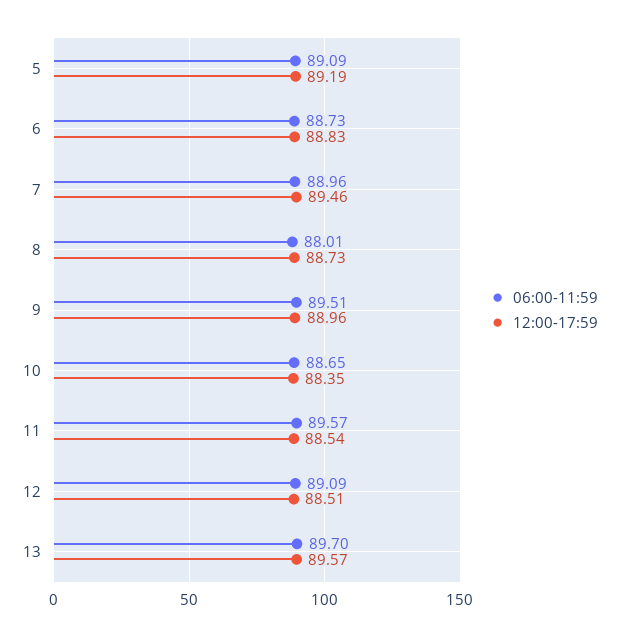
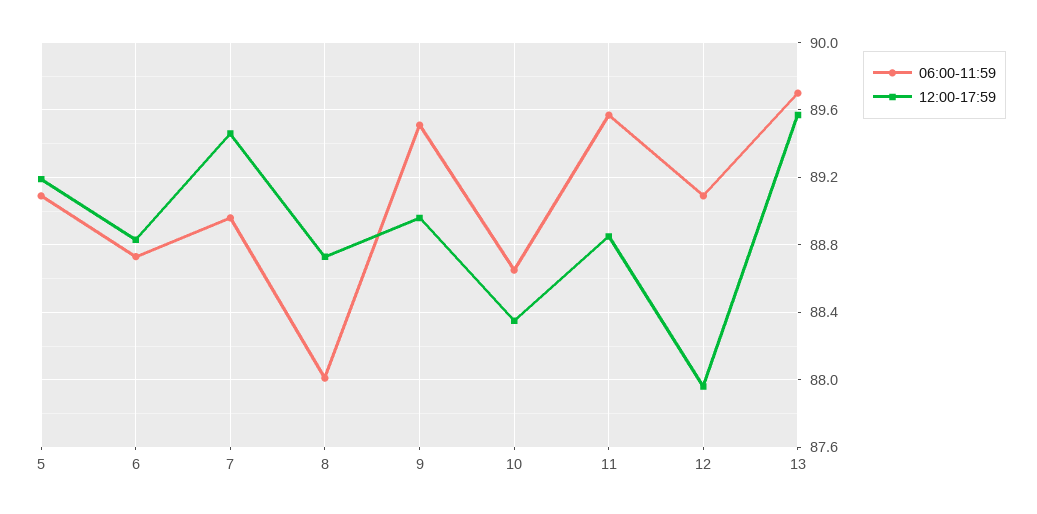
  {
    "06:00-11:59": {
      "5": 89.09,
      "6": 88.73,
      "7": 88.96,
      "8": 88.01,
      "9": 89.51,
      "10": 88.65,
      "11": 89.57,
      "12": 89.09,
      "13": 89.7
    },
    "12:00-17:59": {
      "5": 89.19,
      "6": 88.83,
      "7": 89.46,
      "8": 88.73,
      "9": 88.96,
      "10": 88.35,
-     "11": 88.54,
+     "11": 88.85,
-     "12": 88.51,
+     "12": 87.95,
      "13": 89.57
    }
  }

